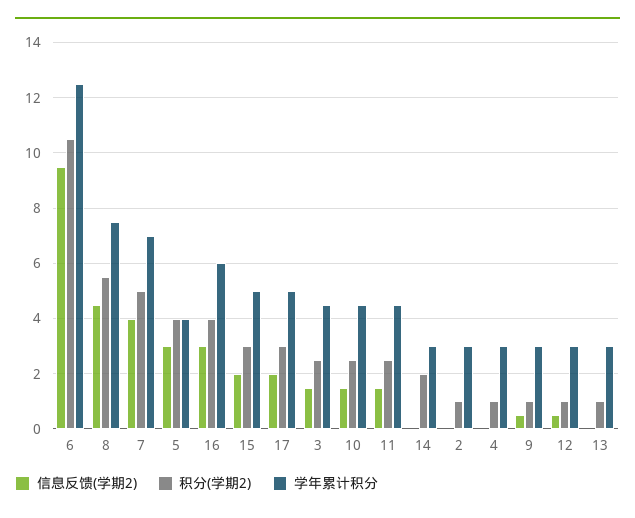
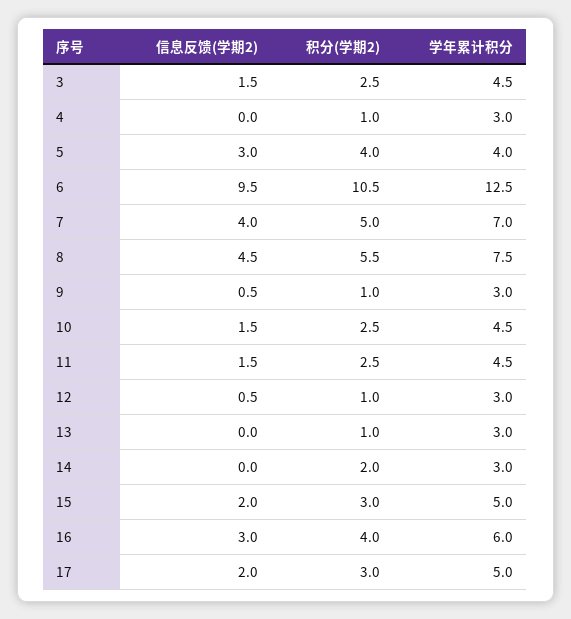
  {
    "信息反馈(学期2)": {
      "6": 9.5,
      "8": 4.5,
      "7": 4,
      "5": 3,
      "16": 3,
      "15": 2,
      "17": 2,
      "3": 1.5,
      "10": 1.5,
      "11": 1.5,
      "14": 0,
-     "2": 0,
      "4": 0,
      "9": 0.5,
      "12": 0.5,
      "13": 0
    },
    "积分(学期2)": {
      "6": 10.5,
      "8": 5.5,
      "7": 5,
      "5": 4,
      "16": 4,
      "15": 3,
      "17": 3,
      "3": 2.5,
      "10": 2.5,
      "11": 2.5,
      "14": 2,
-     "2": 1,
      "4": 1,
      "9": 1,
      "12": 1,
      "13": 1
    },
    "学年累计积分": {
      "6": 12.5,
      "8": 7.5,
      "7": 7,
      "5": 4,
      "16": 6,
      "15": 5,
      "17": 5,
      "3": 4.5,
      "10": 4.5,
      "11": 4.5,
      "14": 3,
-     "2": 3,
      "4": 3,
      "9": 3,
      "12": 3,
      "13": 3
    }
  }

